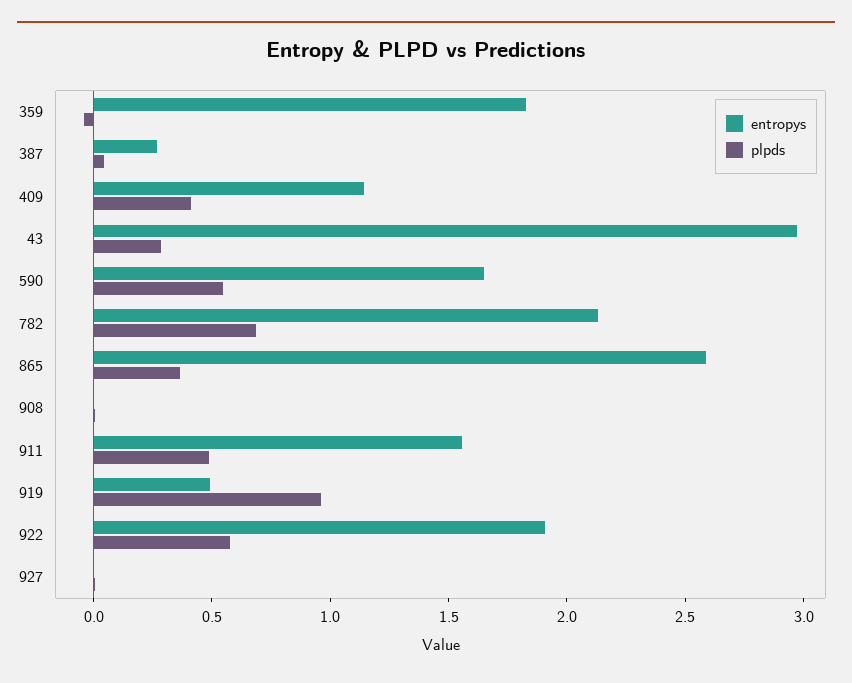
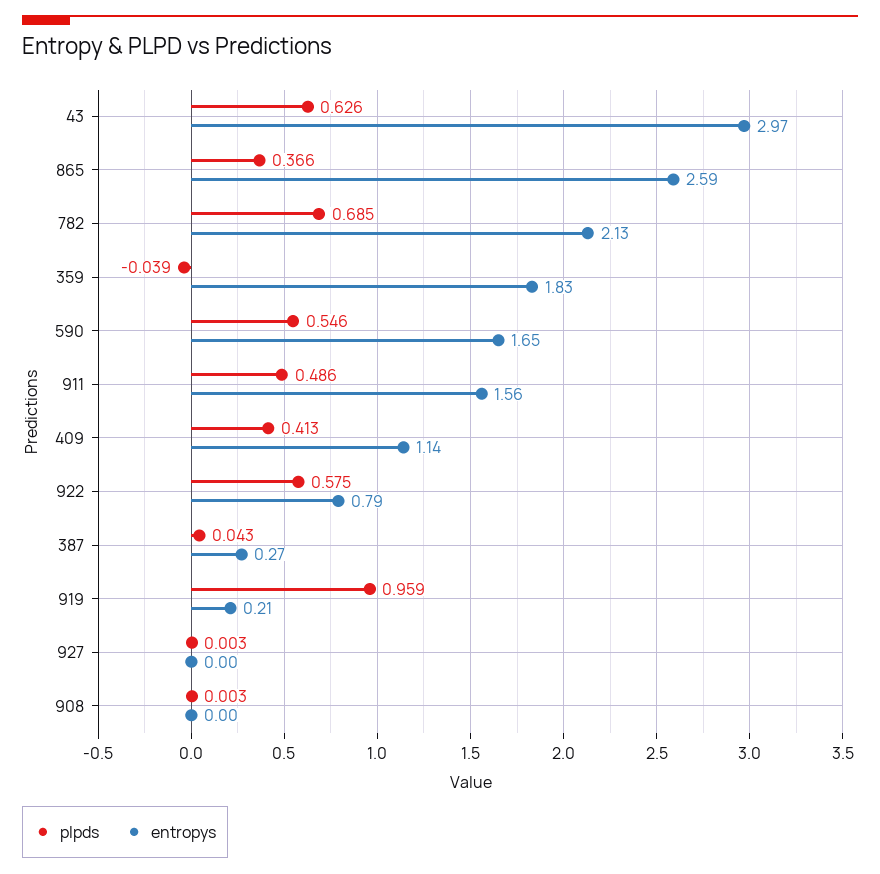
  {
    "entropys": {
      "359": 1.83,
      "387": 0.27,
      "409": 1.14,
      "43": 2.97,
      "590": 1.65,
      "782": 2.13,
      "865": 2.59,
      "908": 0,
      "911": 1.56,
-     "919": 0.5,
+     "919": 0.21,
-     "922": 1.9,
+     "922": 0.79,
      "927": 0
    },
    "plpds": {
      "359": -0.039,
      "387": 0.043,
      "409": 0.413,
-     "43": 0.3,
+     "43": 0.626,
      "590": 0.546,
      "782": 0.685,
      "865": 0.366,
      "908": 0.003,
      "911": 0.486,
      "919": 0.959,
      "922": 0.575,
      "927": 0.003
    }
  }

